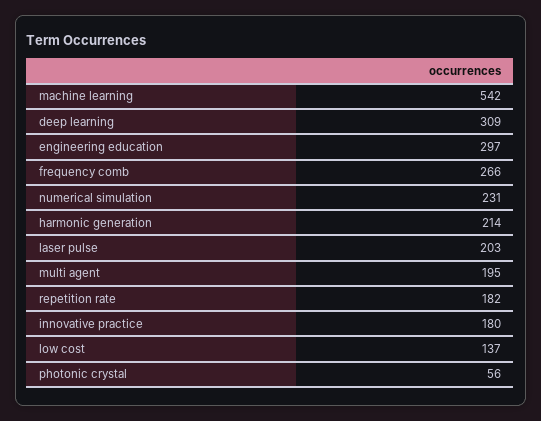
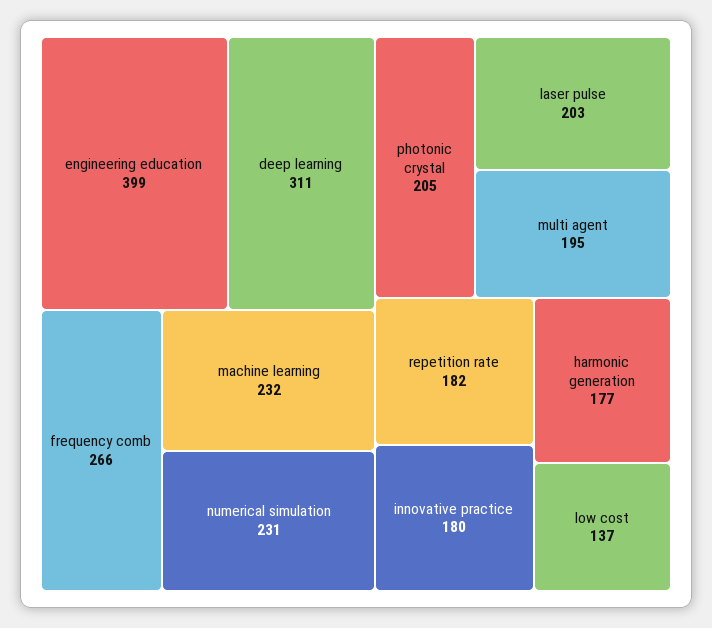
  {
-   "machine learning": 542,
+   "machine learning": 232,
-   "deep learning": 309,
+   "deep learning": 311,
-   "engineering education": 297,
+   "engineering education": 399,
    "frequency comb": 266,
    "numerical simulation": 231,
-   "harmonic generation": 214,
+   "harmonic generation": 177,
    "laser pulse": 203,
    "multi agent": 195,
    "repetition rate": 182,
    "innovative practice": 180,
    "low cost": 137,
-   "photonic crystal": 56
+   "photonic crystal": 205
  }

